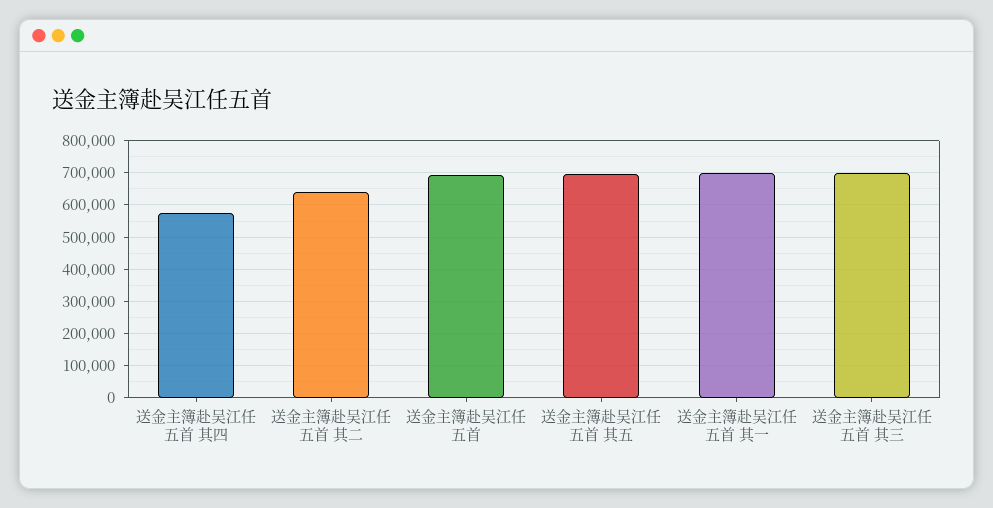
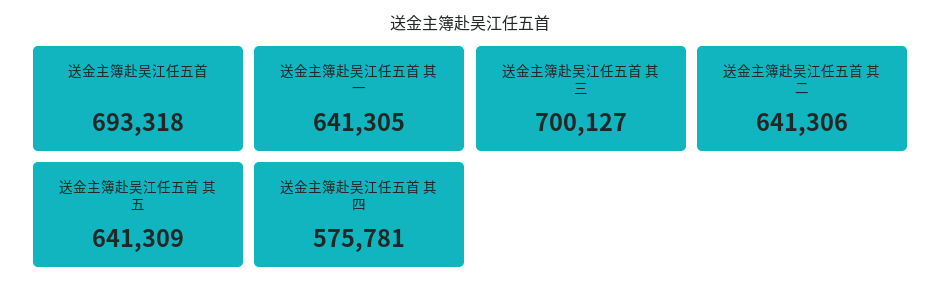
  {
    "送金主簿赴吴江任五首 其四": 575781,
    "送金主簿赴吴江任五首 其二": 641306,
    "送金主簿赴吴江任五首": 693318,
-   "送金主簿赴吴江任五首 其五": 700000,
+   "送金主簿赴吴江任五首 其五": 641309,
-   "送金主簿赴吴江任五首 其一": 700000,
+   "送金主簿赴吴江任五首 其一": 641305,
    "送金主簿赴吴江任五首 其三": 700127
  }

